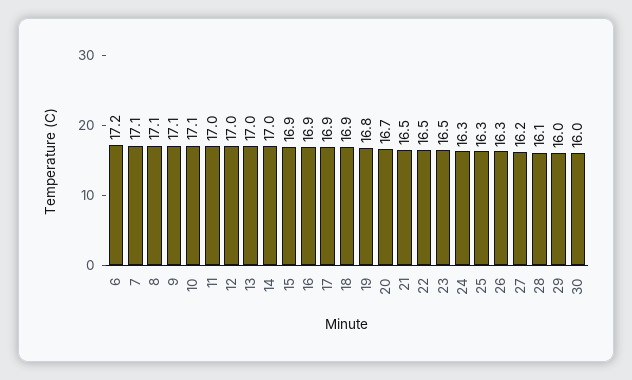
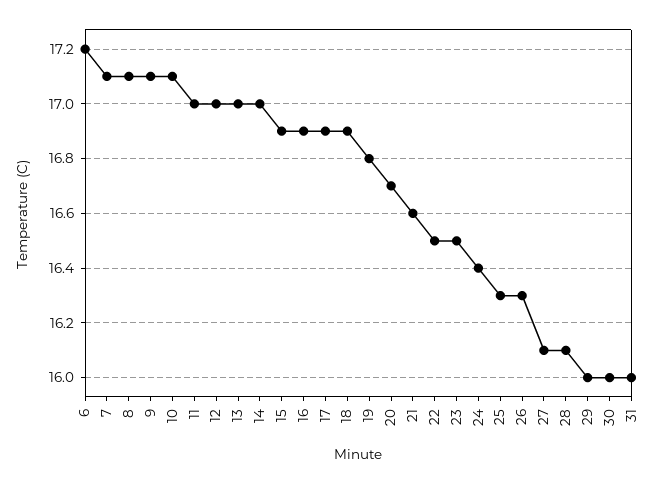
  {
    "6": 17.2,
    "7": 17.1,
    "8": 17.1,
    "9": 17.1,
    "10": 17.1,
    "11": 17,
    "12": 17,
    "13": 17,
    "14": 17,
    "15": 16.9,
    "16": 16.9,
    "17": 16.9,
    "18": 16.9,
    "19": 16.8,
    "20": 16.7,
-   "21": 16.5,
+   "21": 16.6,
    "22": 16.5,
    "23": 16.5,
-   "24": 16.3,
+   "24": 16.4,
    "25": 16.3,
    "26": 16.3,
-   "27": 16.2,
+   "27": 16.1,
    "28": 16.1,
    "29": 16,
-   "30": 16
+   "30": 16,
+   "31": 16
  }

